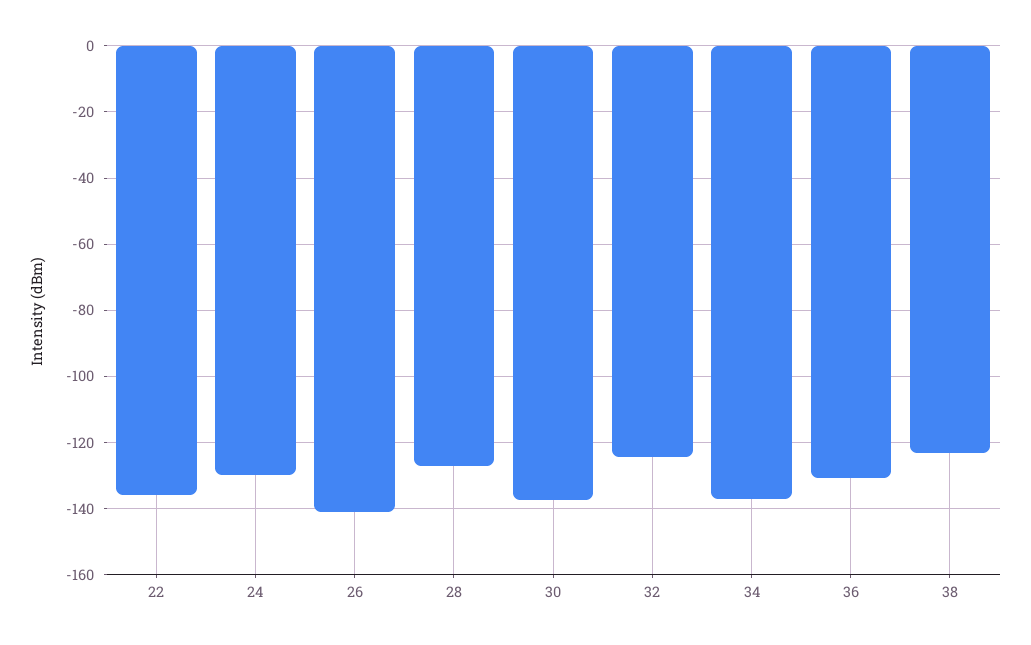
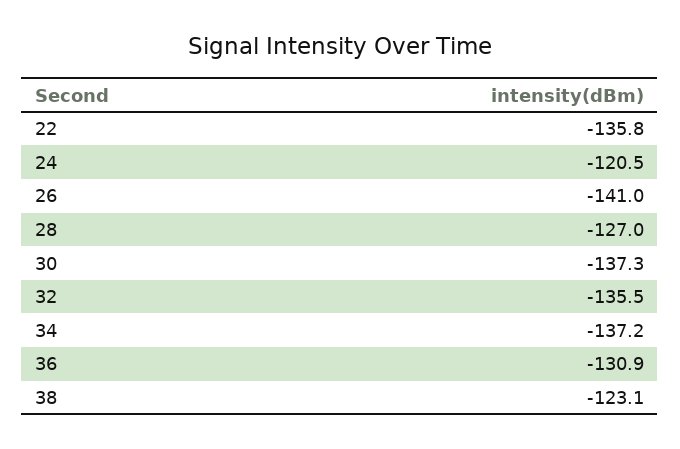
  {
    "22": -135.8,
-   "24": -130,
+   "24": -120.5,
    "26": -141,
    "28": -127,
    "30": -137.3,
-   "32": -124,
+   "32": -135.5,
    "34": -137.2,
    "36": -130.9,
    "38": -123.1
  }

